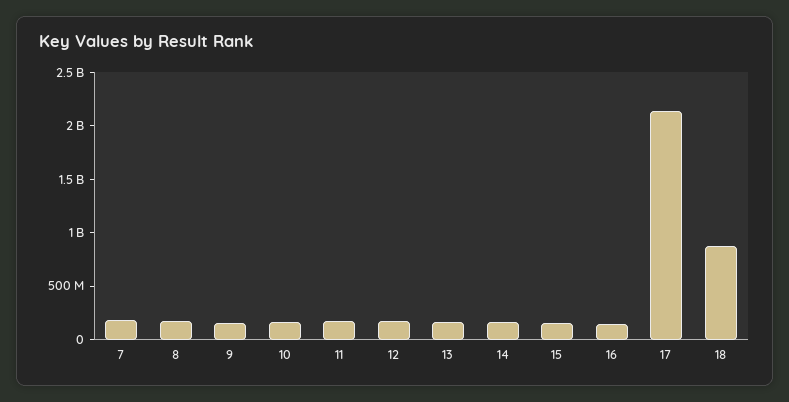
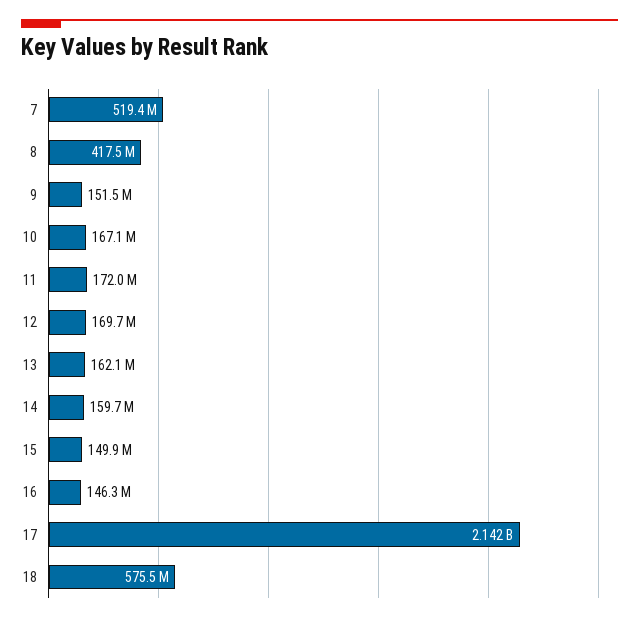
  {
-   "7": 200000000,
+   "7": 519400000,
-   "8": 200000000,
+   "8": 417500000,
    "9": 151500000,
    "10": 167100000,
    "11": 172000000,
    "12": 169700000,
    "13": 162100000,
    "14": 159700000,
    "15": 149900000,
    "16": 146300000,
    "17": 2142000000,
-   "18": 900000000
+   "18": 575500000
  }

